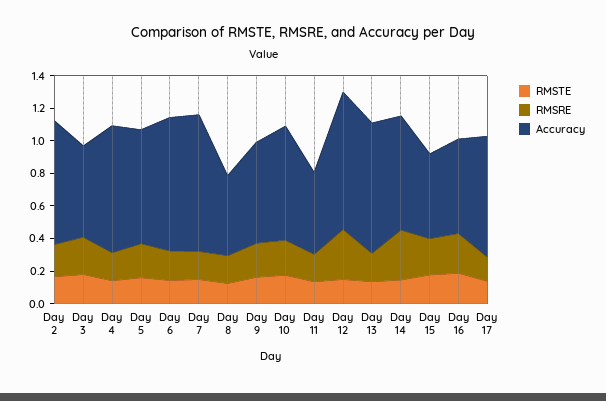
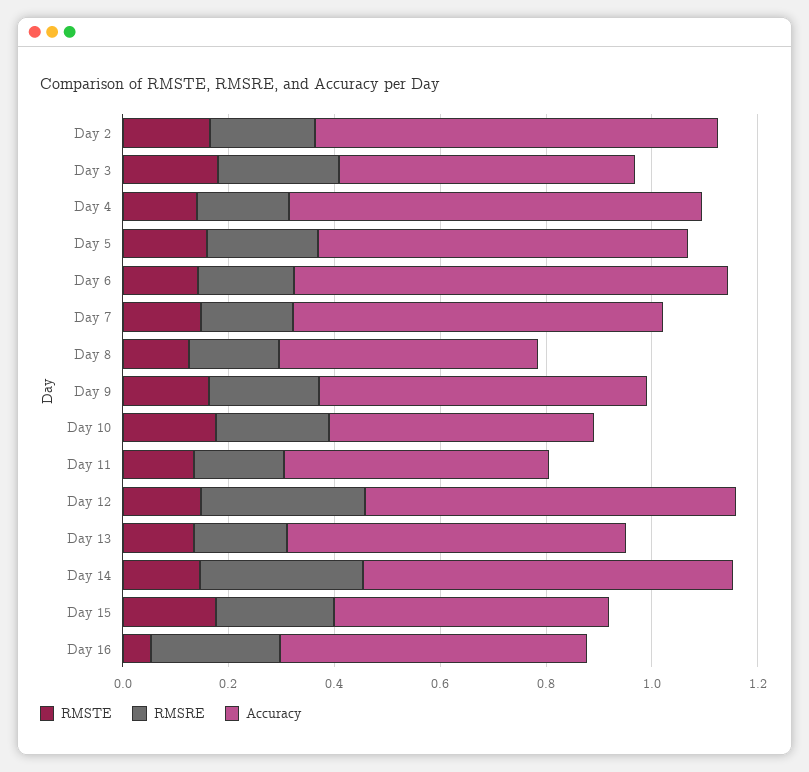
  {
    "RMSTE": {
      "Day 2": 0.15,
      "Day 3": 0.2,
      "Day 4": 0.15,
      "Day 5": 0.15,
      "Day 6": 0.15,
      "Day 7": 0.15,
      "Day 8": 0.15,
      "Day 9": 0.15,
      "Day 10": 0.2,
      "Day 11": 0.15,
      "Day 12": 0.15,
      "Day 13": 0.15,
      "Day 14": 0.15,
      "Day 15": 0.2,
-     "Day 16": 0.2,
+     "Day 16": 0.05
-     "Day 17": 0.15
    },
    "RMSRE": {
      "Day 2": 0.2,
      "Day 3": 0.25,
      "Day 4": 0.15,
      "Day 5": 0.2,
      "Day 6": 0.2,
      "Day 7": 0.15,
      "Day 8": 0.15,
      "Day 9": 0.2,
      "Day 10": 0.2,
      "Day 11": 0.15,
      "Day 12": 0.3,
      "Day 13": 0.2,
      "Day 14": 0.3,
      "Day 15": 0.2,
-     "Day 16": 0.25,
+     "Day 16": 0.25
-     "Day 17": 0.15
    },
    "Accuracy": {
      "Day 2": 0.75,
      "Day 3": 0.55,
      "Day 4": 0.8,
      "Day 5": 0.7,
      "Day 6": 0.8,
-     "Day 7": 0.85,
+     "Day 7": 0.7,
      "Day 8": 0.5,
      "Day 9": 0.6,
-     "Day 10": 0.7,
+     "Day 10": 0.5,
      "Day 11": 0.5,
-     "Day 12": 0.85,
+     "Day 12": 0.7,
-     "Day 13": 0.8,
+     "Day 13": 0.65,
      "Day 14": 0.7,
      "Day 15": 0.5,
-     "Day 16": 0.6,
+     "Day 16": 0.6
-     "Day 17": 0.75
    }
  }

